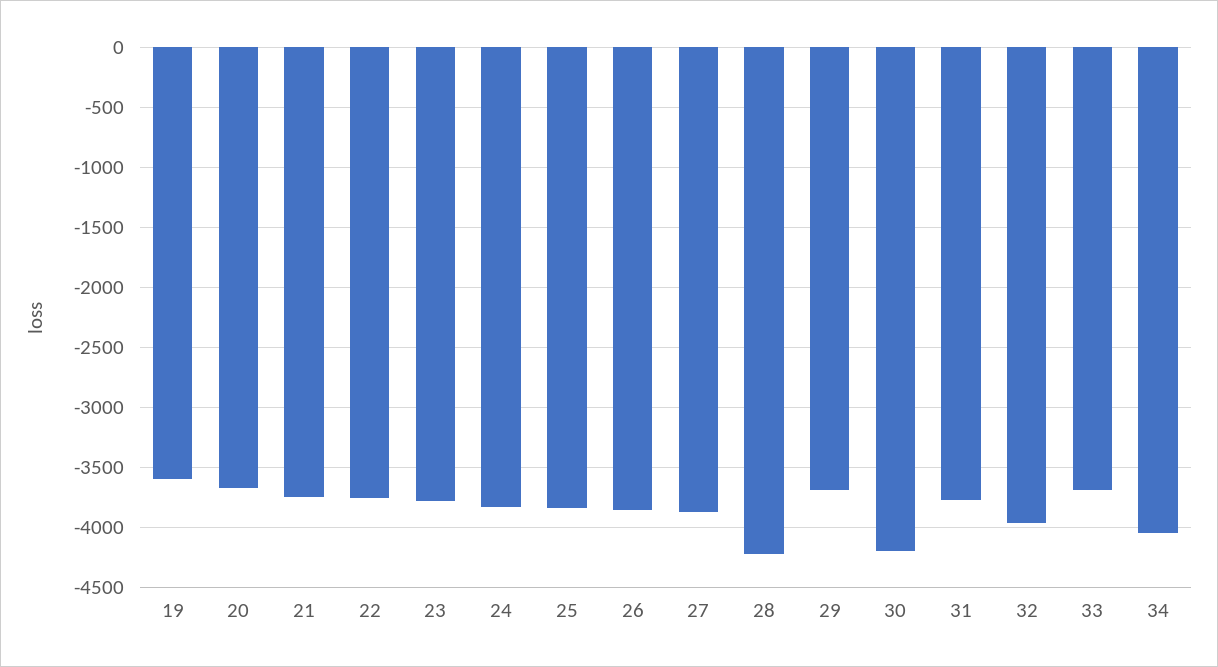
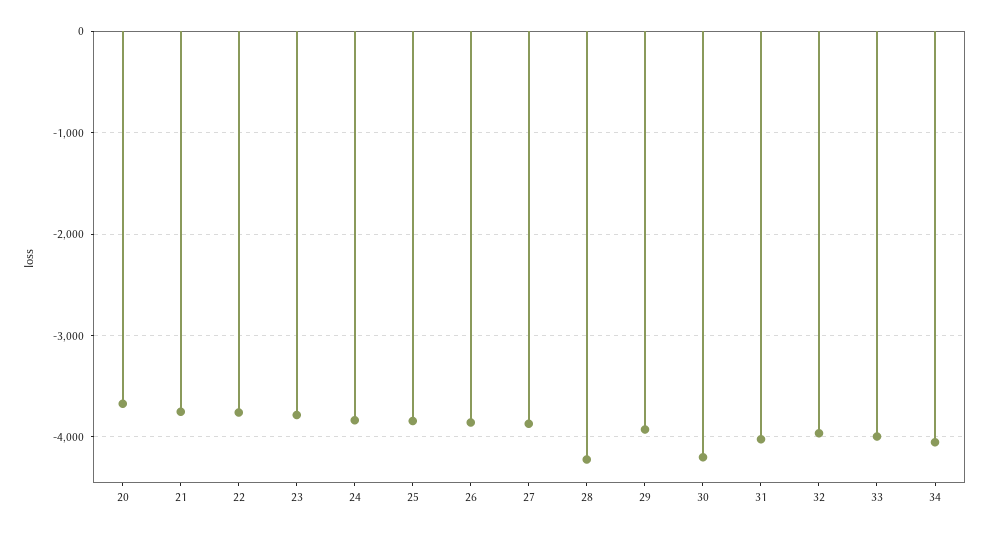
  {
-   "19": -3600,
    "20": -3700,
    "21": -3800,
    "22": -3800,
    "23": -3800,
    "24": -3800,
    "25": -3800,
    "26": -3900,
    "27": -3900,
    "28": -4200,
-   "29": -3700,
+   "29": -3900,
    "30": -4200,
-   "31": -3800,
+   "31": -4000,
    "32": -4000,
-   "33": -3700,
+   "33": -4000,
    "34": -4100
  }

